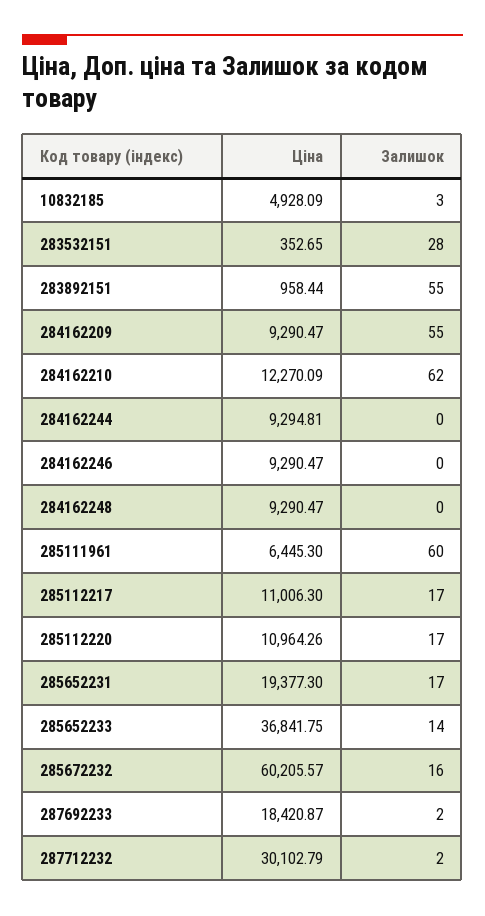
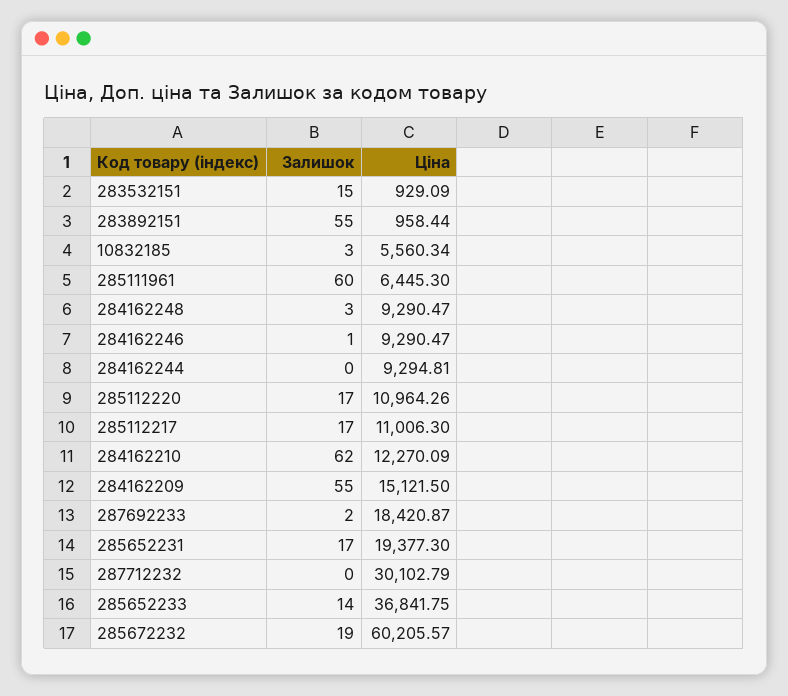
  {
    "Ціна": {
-     "10832185": 4928.09,
+     "10832185": 5560.34,
-     "283532151": 352.65,
+     "283532151": 929.09,
      "283892151": 958.44,
-     "284162209": 9290.47,
+     "284162209": 15121.5,
      "284162210": 12270.09,
      "284162244": 9294.81,
      "284162246": 9290.47,
      "284162248": 9290.47,
      "285111961": 6445.3,
      "285112217": 11006.3,
      "285112220": 10964.26,
      "285652231": 19377.3,
      "285652233": 36841.75,
      "285672232": 60205.57,
      "287692233": 18420.87,
      "287712232": 30102.79
    },
    "Залишок": {
      "10832185": 3,
-     "283532151": 28,
+     "283532151": 15,
      "283892151": 55,
      "284162209": 55,
      "284162210": 62,
      "284162244": 0,
-     "284162246": 0,
+     "284162246": 1,
-     "284162248": 0,
+     "284162248": 3,
      "285111961": 60,
      "285112217": 17,
      "285112220": 17,
      "285652231": 17,
      "285652233": 14,
-     "285672232": 16,
+     "285672232": 19,
      "287692233": 2,
-     "287712232": 2
+     "287712232": 0
    }
  }

